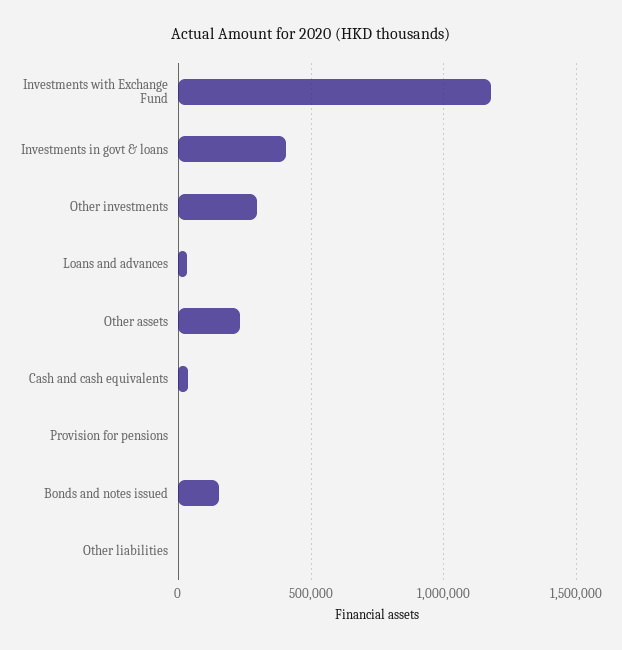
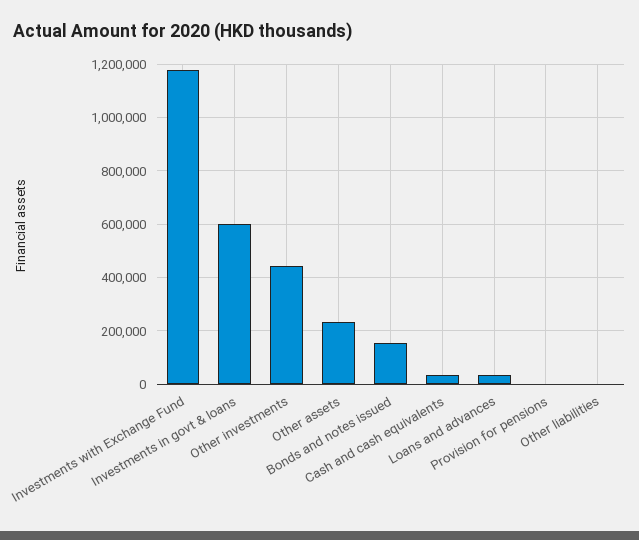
  {
    "Investments with Exchange Fund": 1175000,
-   "Investments in govt & loans": 400000,
+   "Investments in govt & loans": 600000,
-   "Other investments": 300000,
+   "Other investments": 450000,
    "Loans and advances": 25000,
    "Other assets": 225000,
    "Cash and cash equivalents": 25000,
    "Provision for pensions": 0,
    "Bonds and notes issued": 150000,
    "Other liabilities": 0
  }

